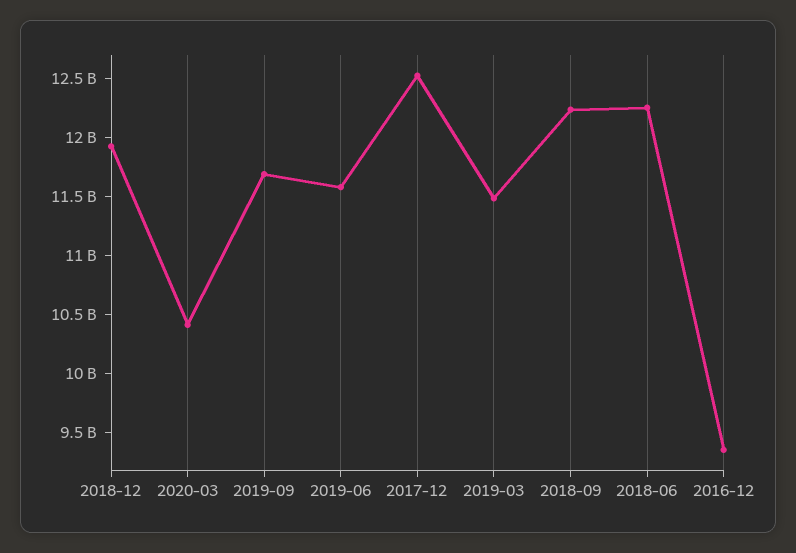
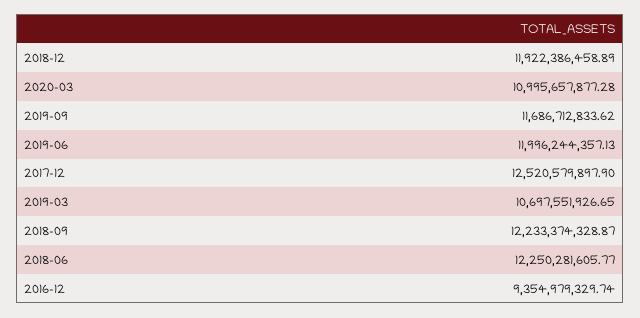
  {
    "2018-12": 11922386458.89,
-   "2020-03": 10400000000,
+   "2020-03": 10995657877.28,
    "2019-09": 11686712833.62,
-   "2019-06": 11600000000,
+   "2019-06": 11996244357.13,
    "2017-12": 12520579897.9,
-   "2019-03": 11500000000,
+   "2019-03": 10697551926.65,
    "2018-09": 12233374328.87,
    "2018-06": 12250281605.77,
    "2016-12": 9354979329.74
  }

